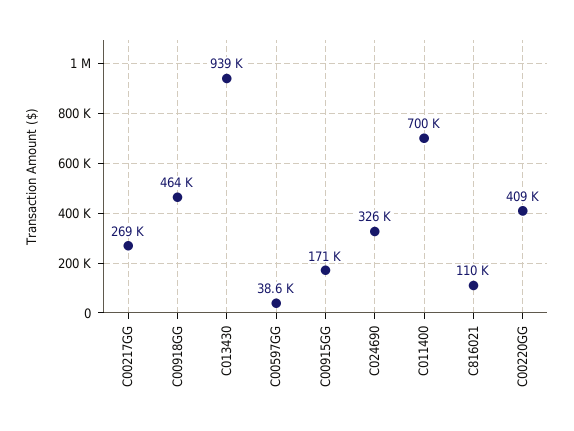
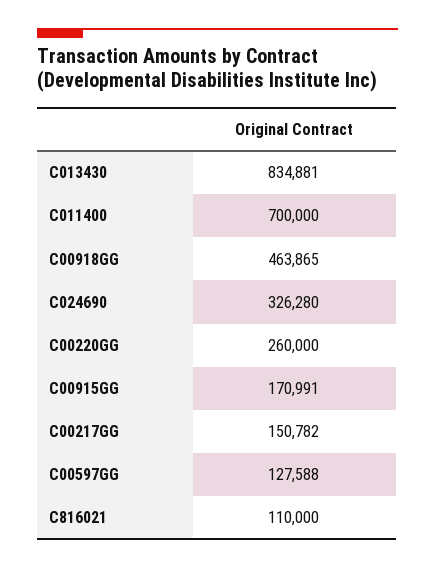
  {
-   "C00217GG": 269000,
+   "C00217GG": 150782,
    "C00918GG": 463865,
-   "C013430": 939000,
+   "C013430": 834881,
-   "C00597GG": 38600,
+   "C00597GG": 127588,
    "C00915GG": 170991,
    "C024690": 326280,
    "C011400": 700000,
    "C816021": 110000,
-   "C00220GG": 409000
+   "C00220GG": 260000
  }

